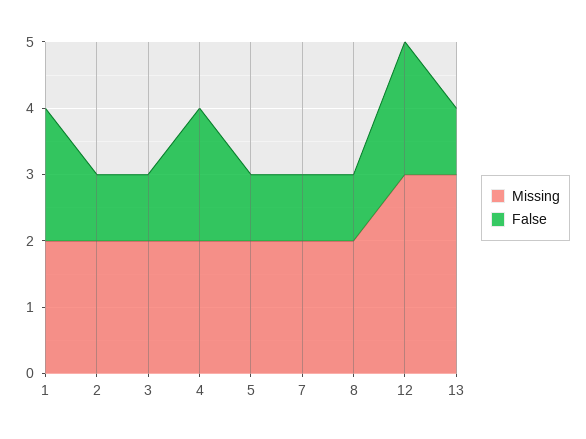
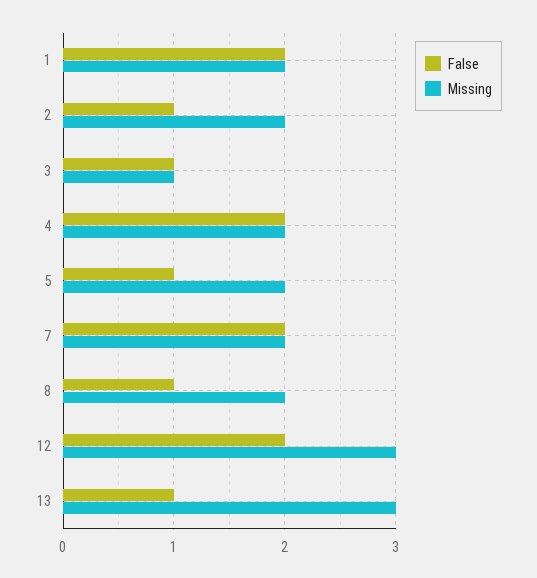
  {
    "Missing": {
      "1": 2,
      "2": 2,
-     "3": 2,
+     "3": 1,
      "4": 2,
      "5": 2,
      "7": 2,
      "8": 2,
      "12": 3,
      "13": 3
    },
    "False": {
      "1": 2,
      "2": 1,
      "3": 1,
      "4": 2,
      "5": 1,
-     "7": 1,
+     "7": 2,
      "8": 1,
      "12": 2,
      "13": 1
    }
  }

